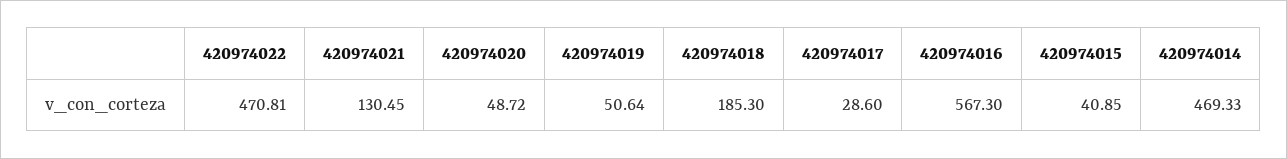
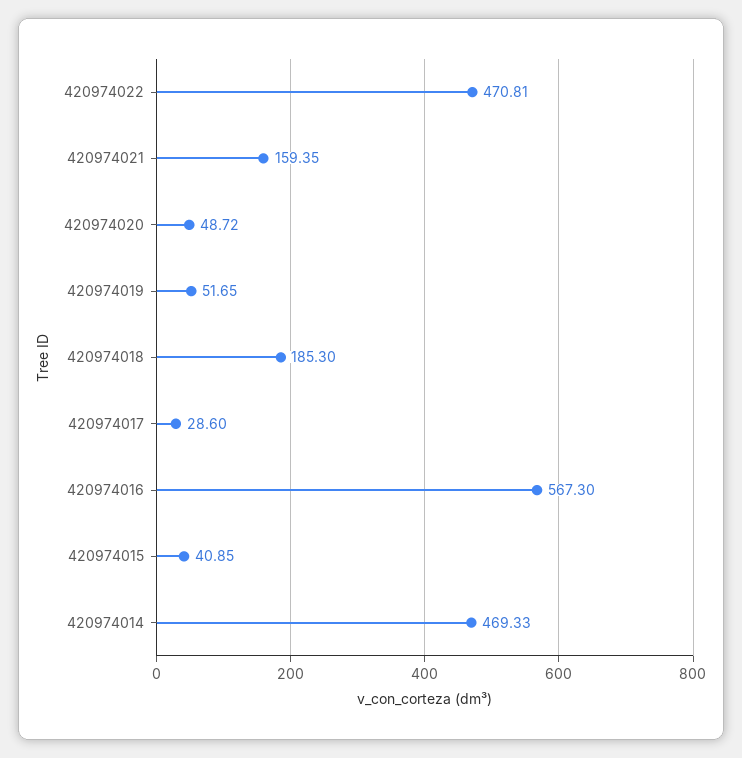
  {
    "420974022": 470.81,
-   "420974021": 130.45,
+   "420974021": 159.35,
    "420974020": 48.72,
-   "420974019": 50.64,
+   "420974019": 51.65,
    "420974018": 185.3,
    "420974017": 28.6,
    "420974016": 567.3,
    "420974015": 40.85,
    "420974014": 469.33
  }

